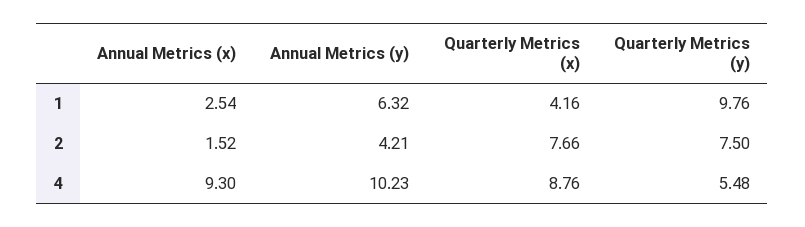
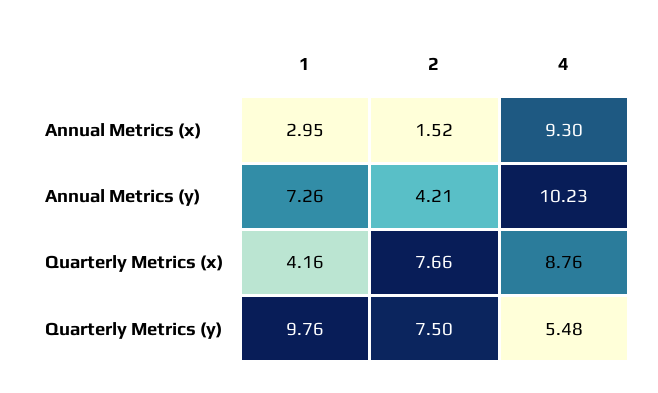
  {
    "Annual Metrics (x)": {
-     "1": 2.54,
+     "1": 2.95,
      "2": 1.52,
      "4": 9.3
    },
    "Annual Metrics (y)": {
-     "1": 6.32,
+     "1": 7.26,
      "2": 4.21,
      "4": 10.23
    },
    "Quarterly Metrics (x)": {
      "1": 4.16,
      "2": 7.66,
      "4": 8.76
    },
    "Quarterly Metrics (y)": {
      "1": 9.76,
      "2": 7.5,
      "4": 5.48
    }
  }

